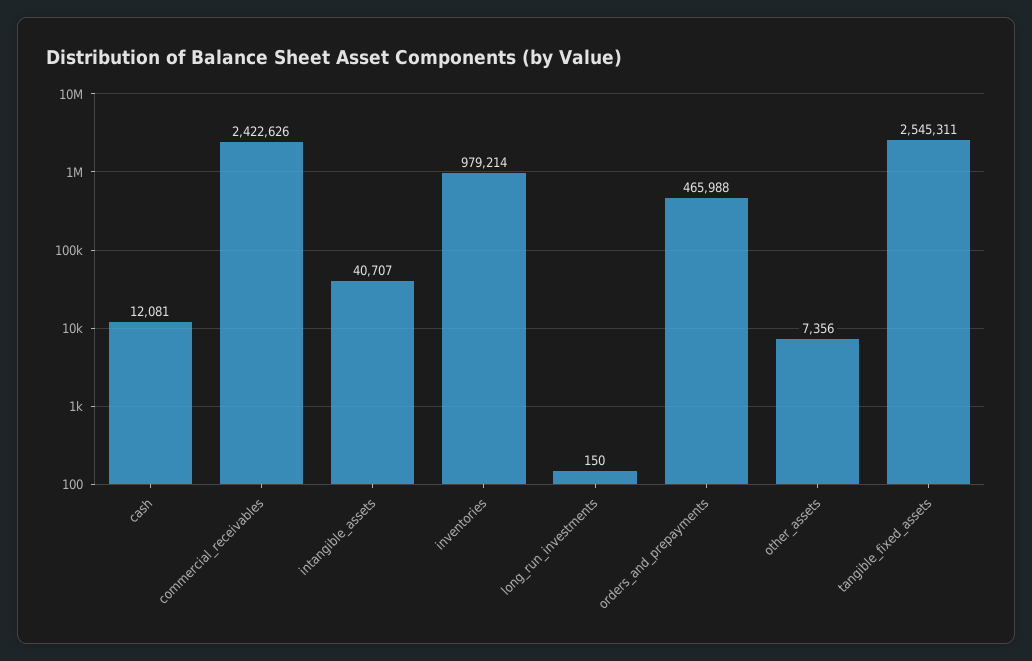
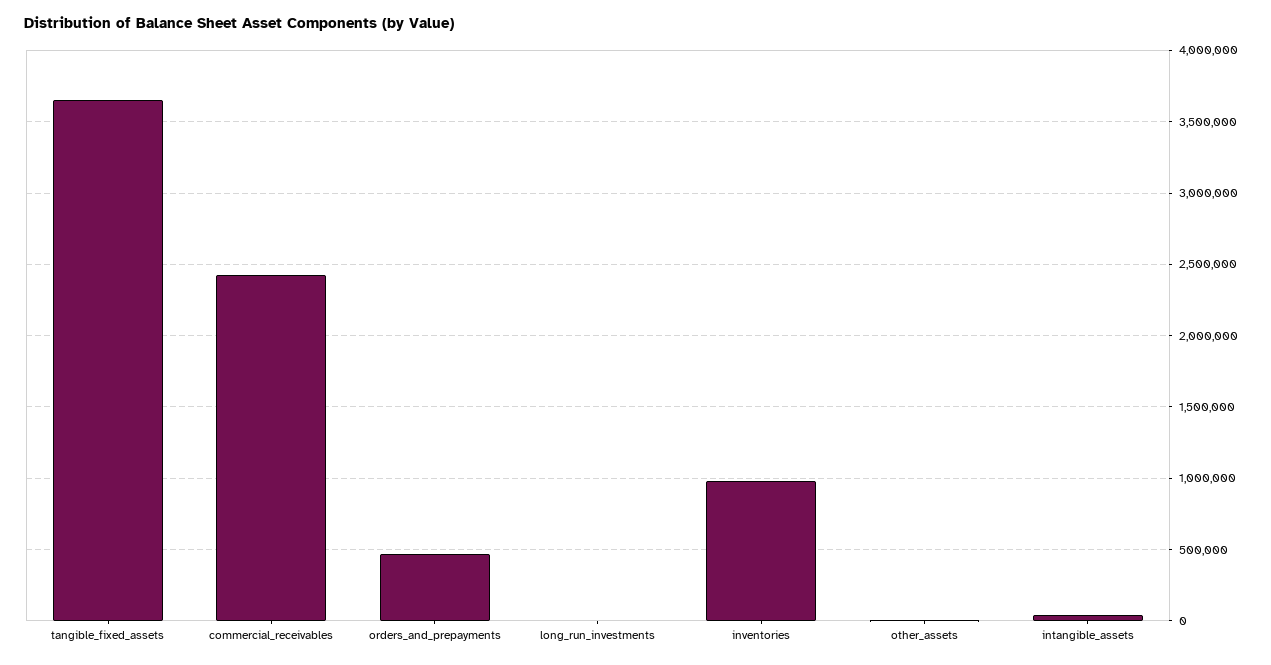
  {
-   "cash": 12081,
    "commercial_receivables": 2422626,
    "intangible_assets": 40707,
    "inventories": 979214,
    "long_run_investments": 150,
    "orders_and_prepayments": 465988,
    "other_assets": 7356,
-   "tangible_fixed_assets": 2545311
+   "tangible_fixed_assets": 3650000
  }

